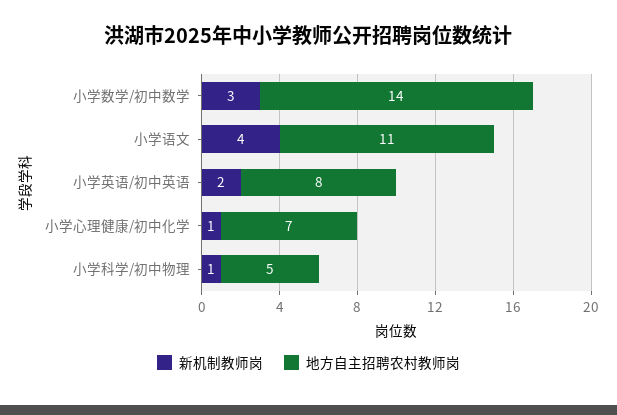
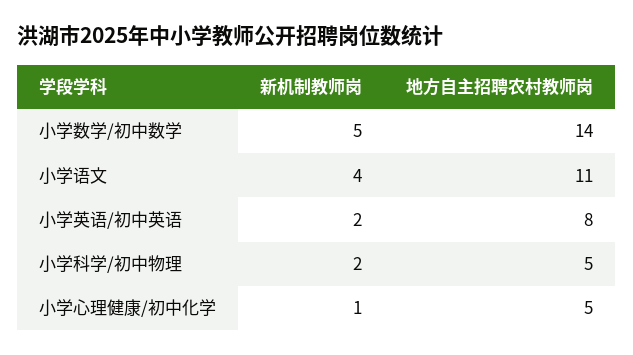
  {
    "新机制教师岗": {
-     "小学数学/初中数学": 3,
+     "小学数学/初中数学": 5,
      "小学语文": 4,
      "小学英语/初中英语": 2,
      "小学心理健康/初中化学": 1,
-     "小学科学/初中物理": 1
+     "小学科学/初中物理": 2
    },
    "地方自主招聘农村教师岗": {
      "小学数学/初中数学": 14,
      "小学语文": 11,
      "小学英语/初中英语": 8,
-     "小学心理健康/初中化学": 7,
+     "小学心理健康/初中化学": 5,
      "小学科学/初中物理": 5
    }
  }

